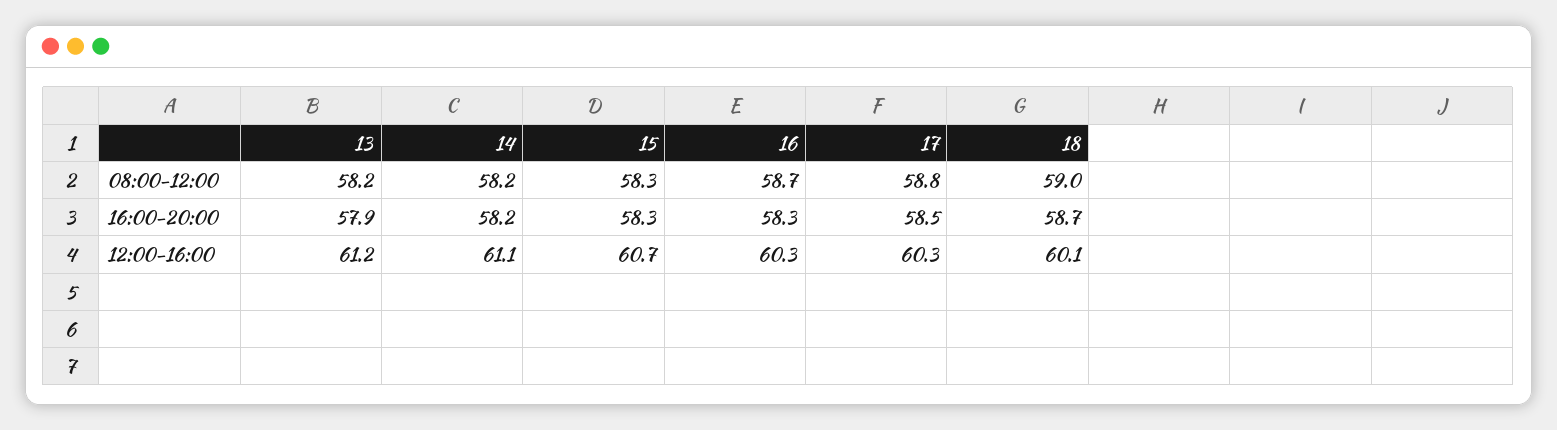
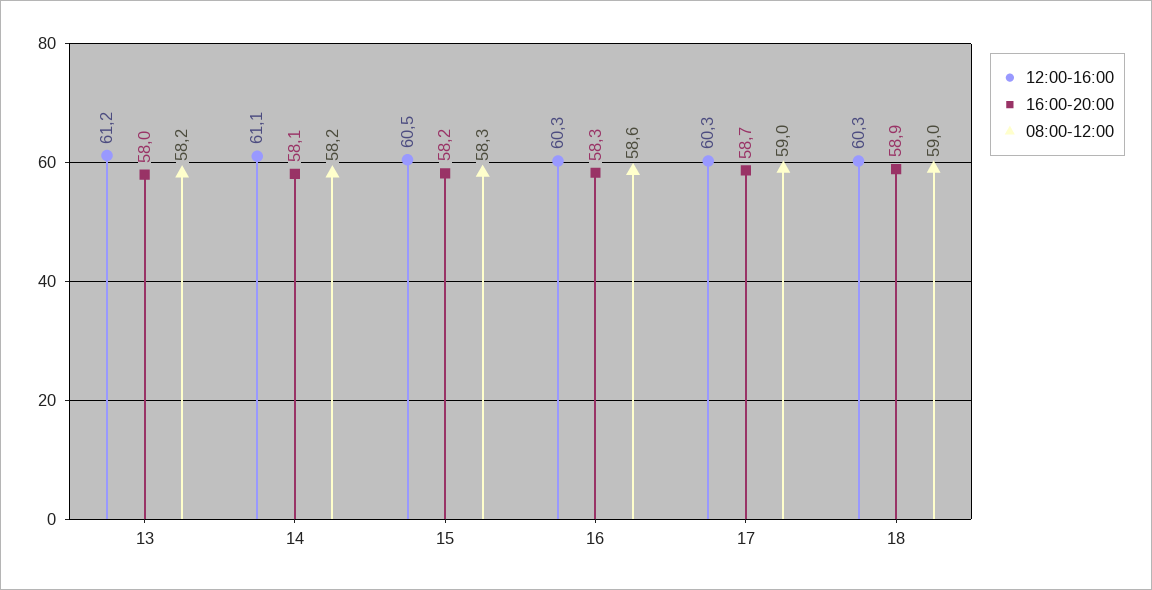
  {
    "08:00-12:00": {
      "13": 58.2,
      "14": 58.2,
      "15": 58.3,
-     "16": 58.7,
+     "16": 58.6,
-     "17": 58.8,
+     "17": 59,
      "18": 59
    },
    "16:00-20:00": {
-     "13": 57.9,
+     "13": 58,
-     "14": 58.2,
+     "14": 58.1,
-     "15": 58.3,
+     "15": 58.2,
      "16": 58.3,
-     "17": 58.5,
+     "17": 58.7,
-     "18": 58.7
+     "18": 58.9
    },
    "12:00-16:00": {
      "13": 61.2,
      "14": 61.1,
-     "15": 60.7,
+     "15": 60.5,
      "16": 60.3,
      "17": 60.3,
-     "18": 60.1
+     "18": 60.3
    }
  }

